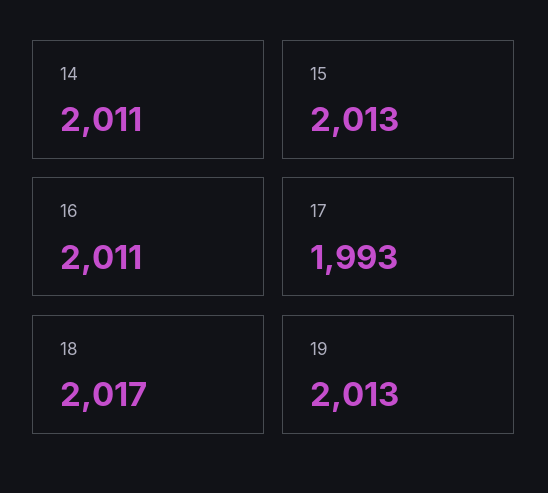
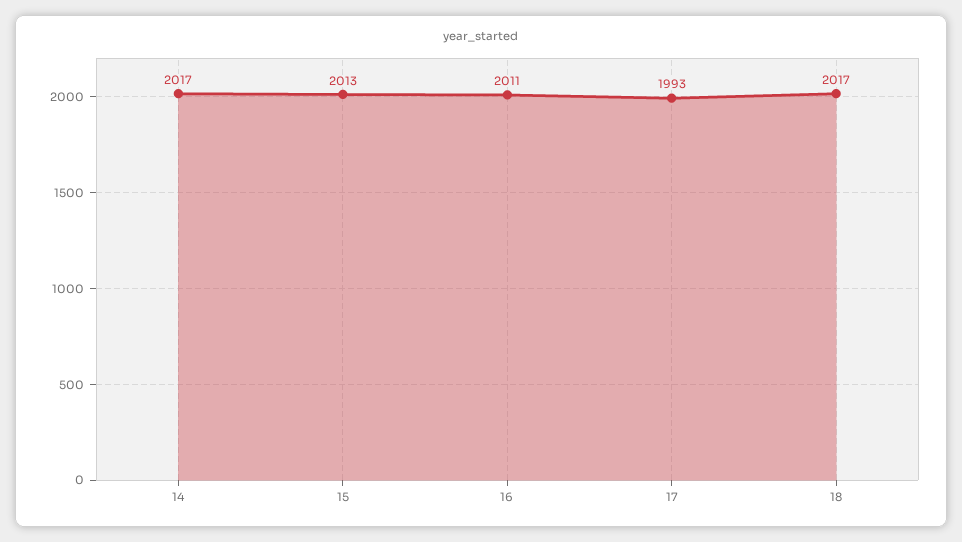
  {
-   "14": 2011,
+   "14": 2017,
    "15": 2013,
    "16": 2011,
    "17": 1993,
-   "18": 2017,
+   "18": 2017
-   "19": 2013
  }

